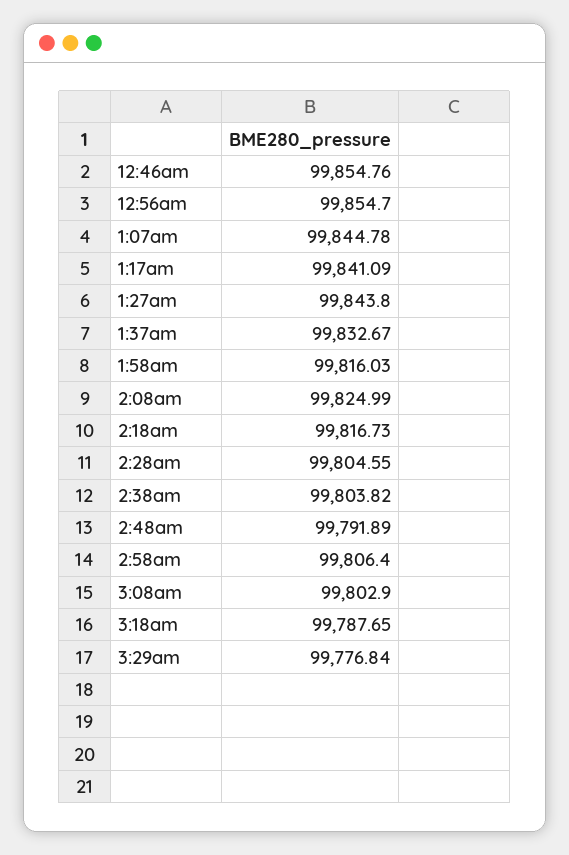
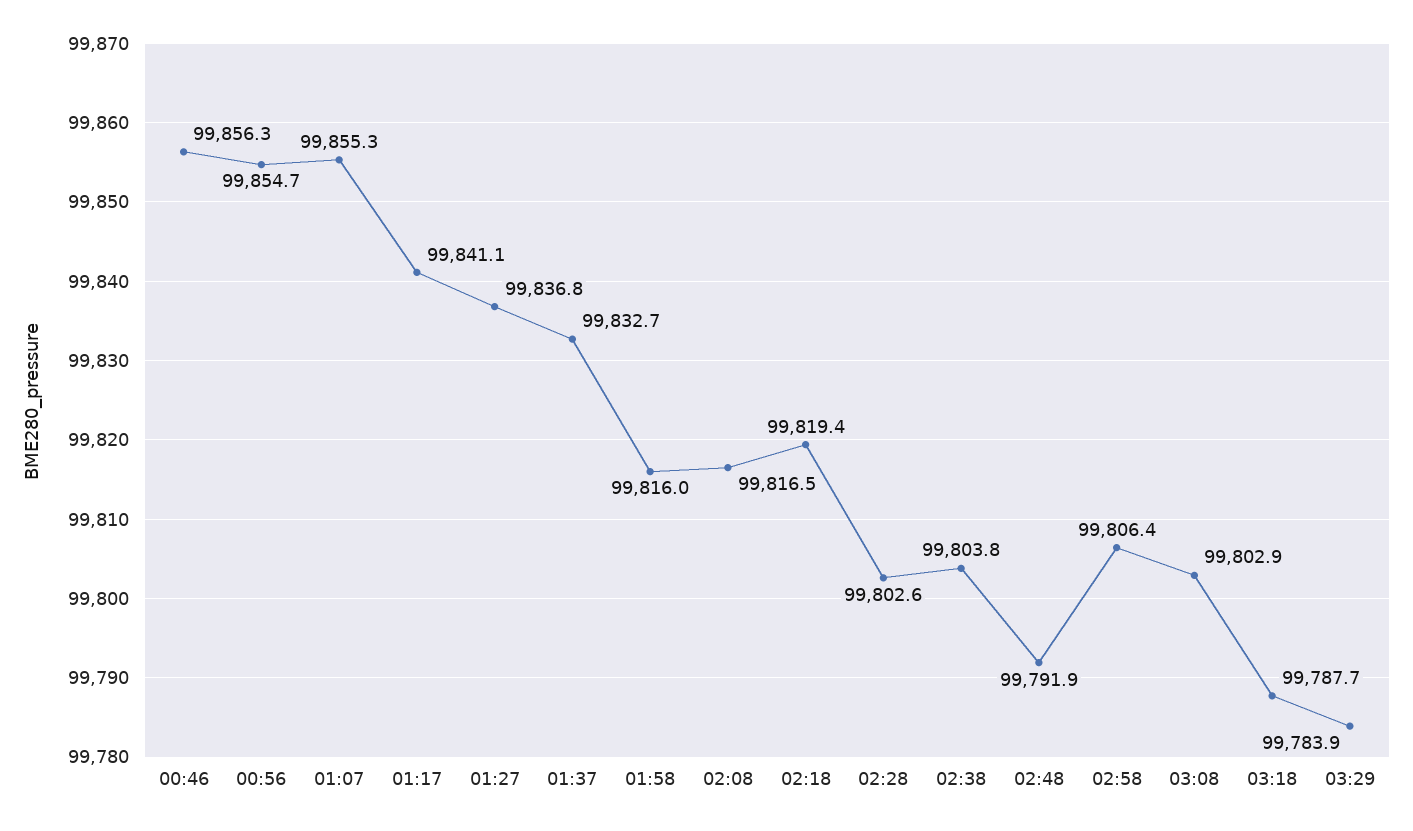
  {
-   "12:46am": 99854.76,
+   "12:46am": 99856.3,
    "12:56am": 99854.7,
-   "1:07am": 99844.78,
+   "1:07am": 99855.3,
    "1:17am": 99841.09,
-   "1:27am": 99843.8,
+   "1:27am": 99836.8,
    "1:37am": 99832.67,
    "1:58am": 99816.03,
-   "2:08am": 99824.99,
+   "2:08am": 99816.5,
-   "2:18am": 99816.73,
+   "2:18am": 99819.4,
-   "2:28am": 99804.55,
+   "2:28am": 99802.6,
    "2:38am": 99803.82,
    "2:48am": 99791.89,
    "2:58am": 99806.4,
    "3:08am": 99802.9,
    "3:18am": 99787.65,
-   "3:29am": 99776.84
+   "3:29am": 99783.9
  }

